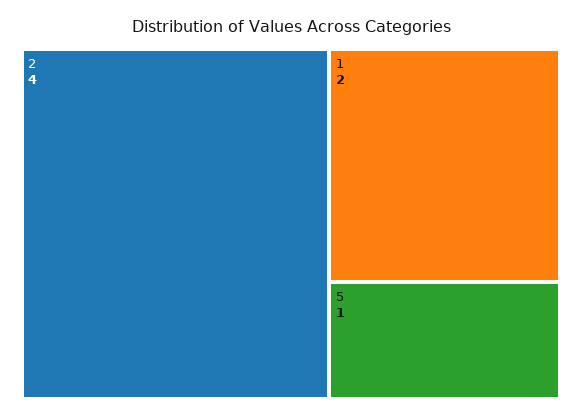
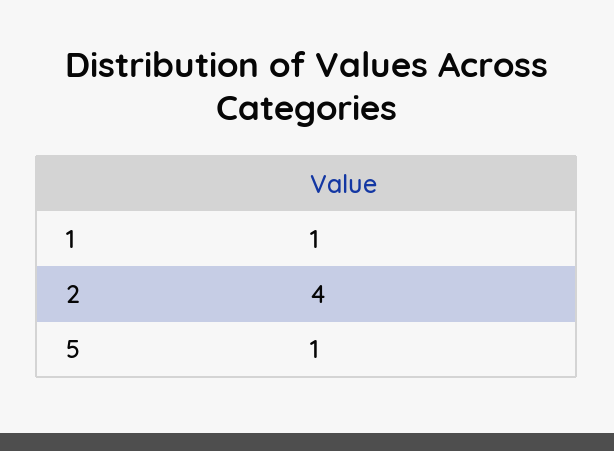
  {
    "2": 4,
-   "1": 2,
+   "1": 1,
    "5": 1
  }

